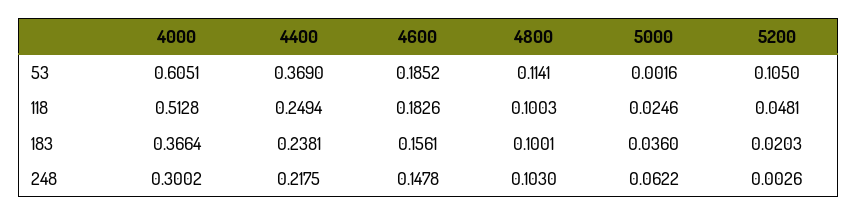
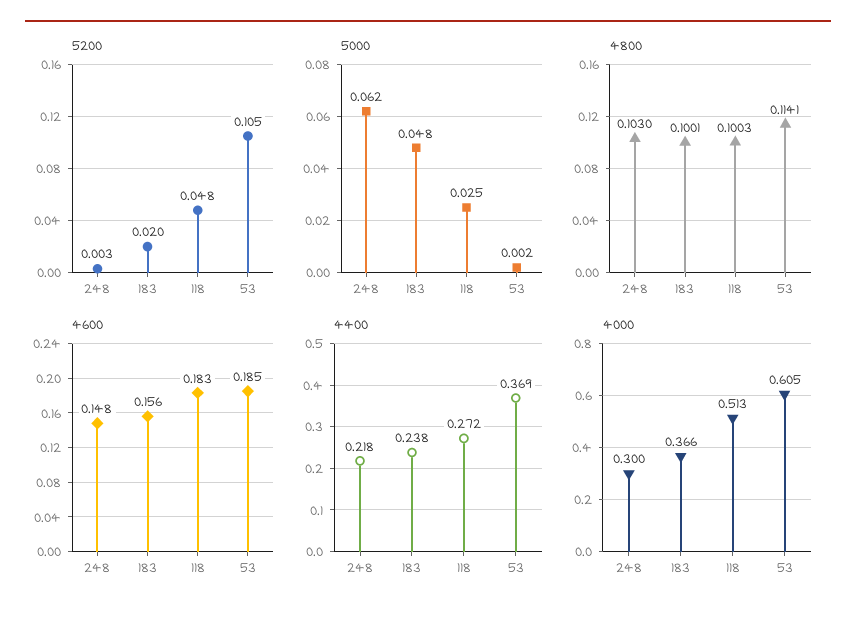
  {
    "4000": {
      "53": 0.6051,
      "118": 0.5128,
      "183": 0.3664,
      "248": 0.3002
    },
    "4400": {
      "53": 0.369,
-     "118": 0.2494,
+     "118": 0.272,
      "183": 0.2381,
      "248": 0.2175
    },
    "4600": {
      "53": 0.1852,
      "118": 0.1826,
      "183": 0.1561,
      "248": 0.1478
    },
    "4800": {
      "53": 0.1141,
      "118": 0.1003,
      "183": 0.1001,
      "248": 0.103
    },
    "5000": {
      "53": 0.0016,
      "118": 0.0246,
-     "183": 0.036,
+     "183": 0.048,
      "248": 0.0622
    },
    "5200": {
      "53": 0.105,
      "118": 0.0481,
      "183": 0.0203,
      "248": 0.0026
    }
  }

